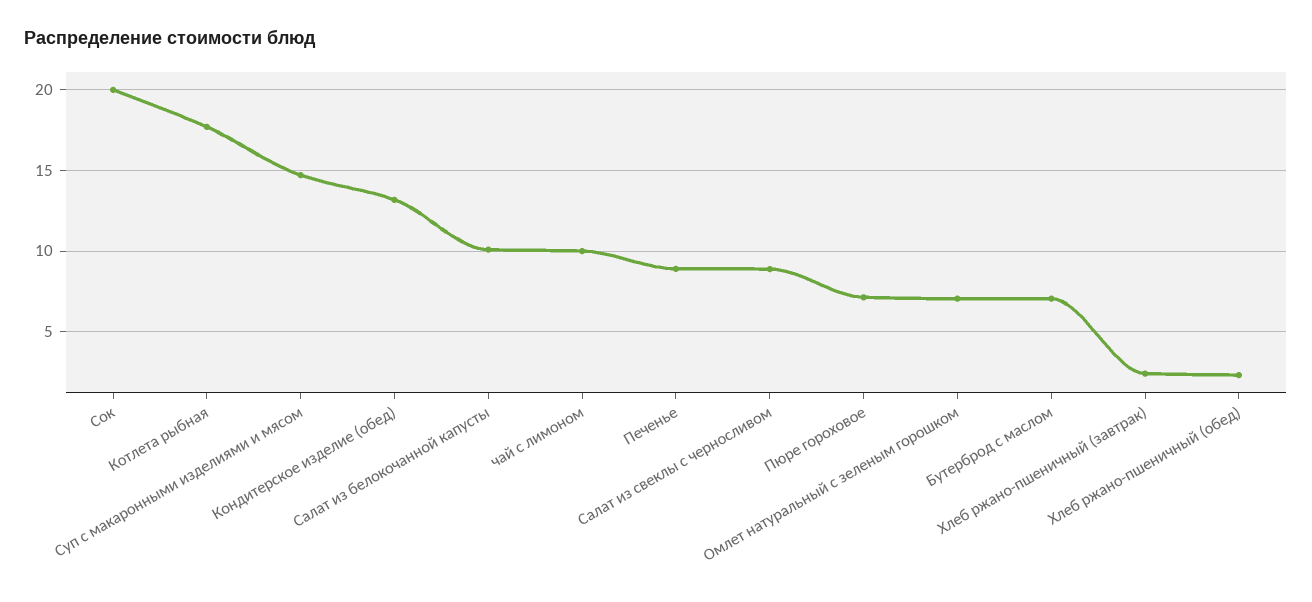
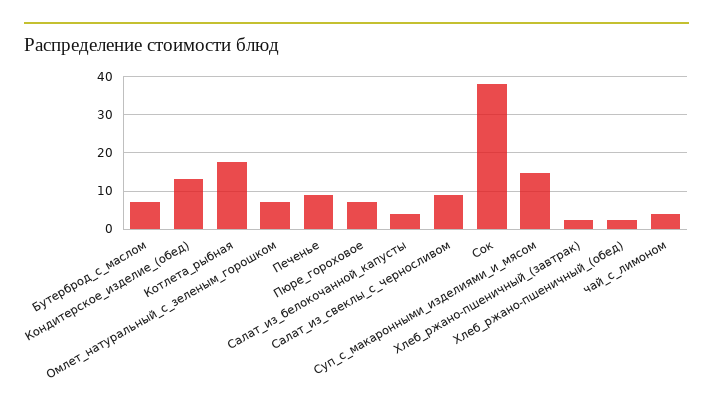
  {
-   "Сок": 20,
+   "Сок": 38,
    "Котлета рыбная": 17.5,
    "Суп с макаронными изделиями и мясом": 14.5,
    "Кондитерское изделие (обед)": 13,
-   "Салат из белокочанной капусты": 10,
+   "Салат из белокочанной капусты": 4,
-   "чай с лимоном": 10,
+   "чай с лимоном": 4,
    "Печенье": 9,
    "Салат из свеклы с черносливом": 9,
    "Пюре гороховое": 7,
    "Омлет натуральный с зеленым горошком": 7,
    "Бутерброд с маслом": 7,
    "Хлеб ржано-пшеничный (завтрак)": 2.5,
    "Хлеб ржано-пшеничный (обед)": 2.5
  }

